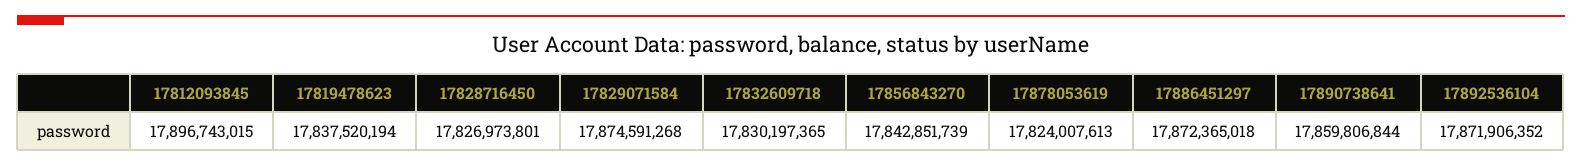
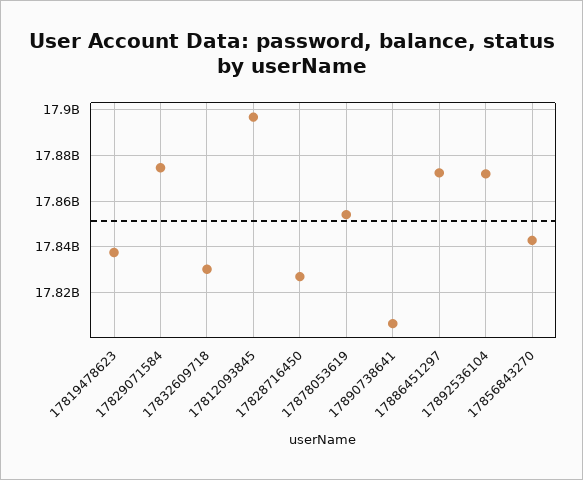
  {
    "17812093845": 17896743015,
    "17819478623": 17837520194,
    "17828716450": 17826973801,
    "17829071584": 17874591268,
    "17832609718": 17830197365,
    "17856843270": 17842851739,
-   "17878053619": 17824007613,
+   "17878053619": 17855000000,
    "17886451297": 17872365018,
-   "17890738641": 17859806844,
+   "17890738641": 17805000000,
    "17892536104": 17871906352
  }

